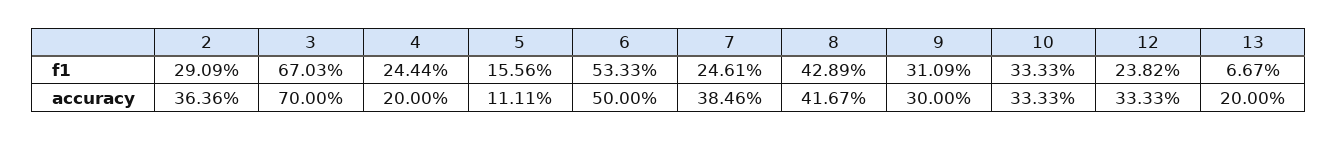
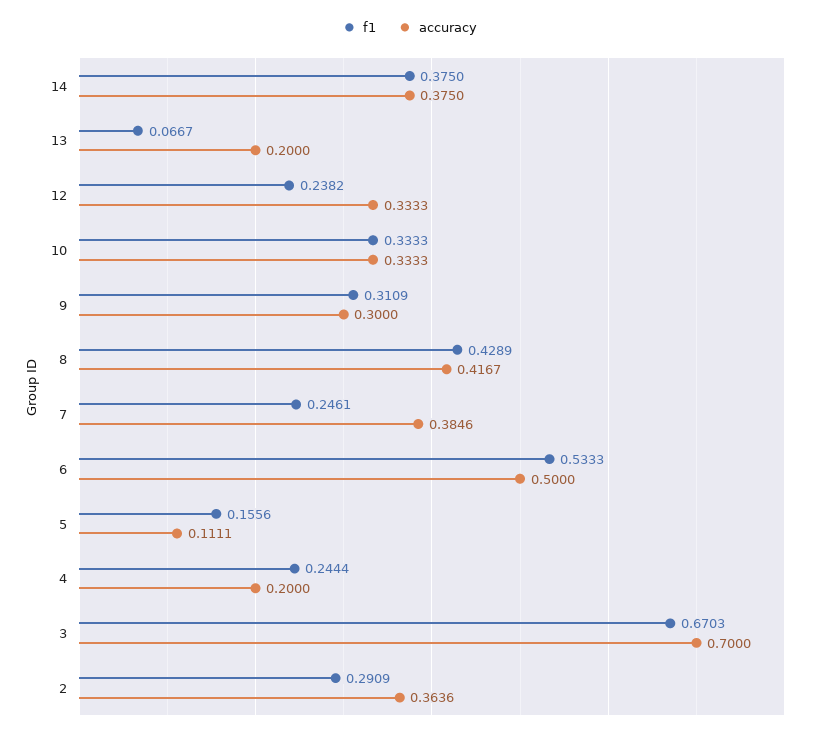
  {
    "f1": {
      "2": 0.2909,
      "3": 0.6703,
      "4": 0.2444,
      "5": 0.1556,
      "6": 0.5333,
      "7": 0.2461,
      "8": 0.4289,
      "9": 0.3109,
      "10": 0.3333,
      "12": 0.2382,
-     "13": 0.0667
+     "13": 0.0667,
+     "14": 0.375
    },
    "accuracy": {
      "2": 0.3636,
      "3": 0.7,
      "4": 0.2,
      "5": 0.1111,
      "6": 0.5,
      "7": 0.3846,
      "8": 0.4167,
      "9": 0.3,
      "10": 0.3333,
      "12": 0.3333,
-     "13": 0.2
+     "13": 0.2,
+     "14": 0.375
    }
  }

